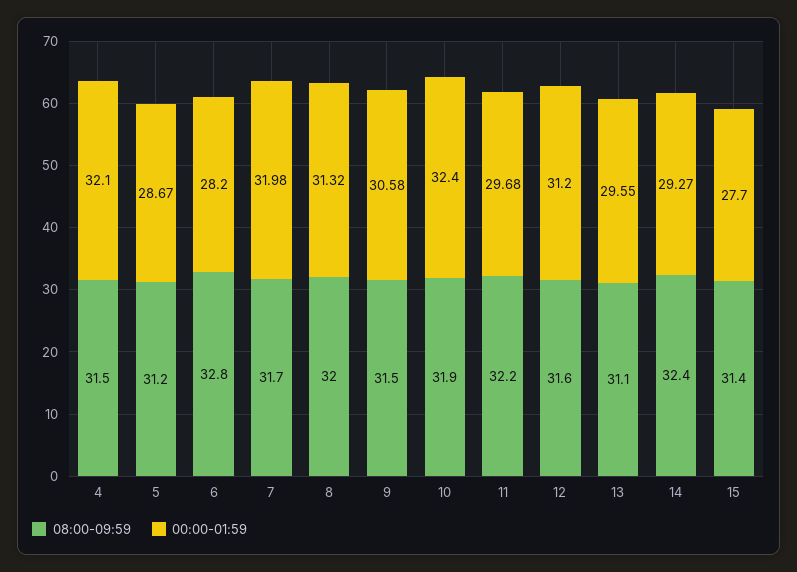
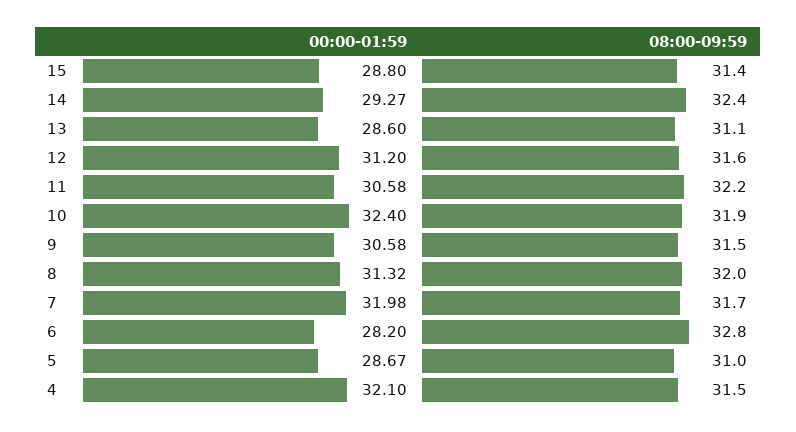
  {
    "08:00-09:59": {
      "4": 31.5,
-     "5": 31.2,
+     "5": 31,
      "6": 32.8,
      "7": 31.7,
      "8": 32,
      "9": 31.5,
      "10": 31.9,
      "11": 32.2,
      "12": 31.6,
      "13": 31.1,
      "14": 32.4,
      "15": 31.4
    },
    "00:00-01:59": {
      "4": 32.1,
      "5": 28.67,
      "6": 28.2,
      "7": 31.98,
      "8": 31.32,
      "9": 30.58,
      "10": 32.4,
-     "11": 29.68,
+     "11": 30.58,
      "12": 31.2,
-     "13": 29.55,
+     "13": 28.6,
      "14": 29.27,
-     "15": 27.7
+     "15": 28.8
    }
  }

